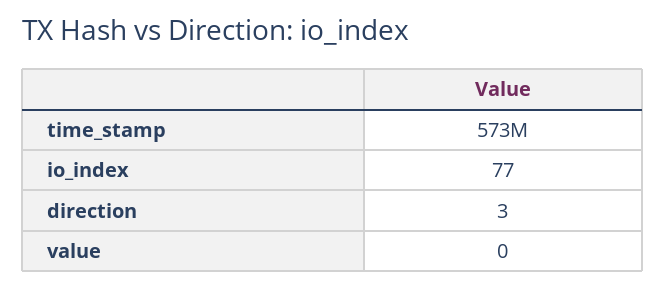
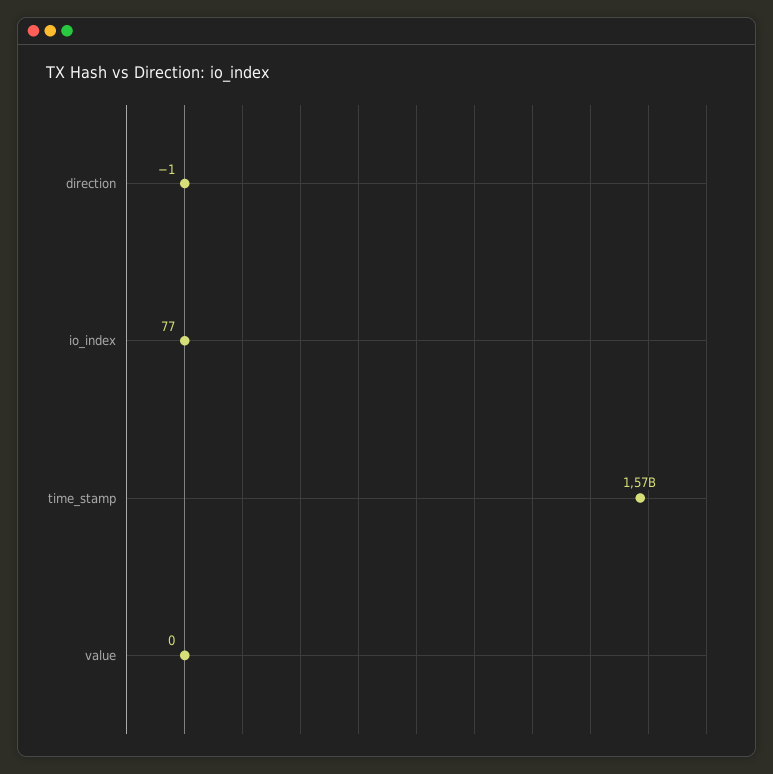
  {
-   "time_stamp": 573000000,
+   "time_stamp": 1570000000,
    "io_index": 77,
-   "direction": 3,
+   "direction": -1,
    "value": 0
  }

